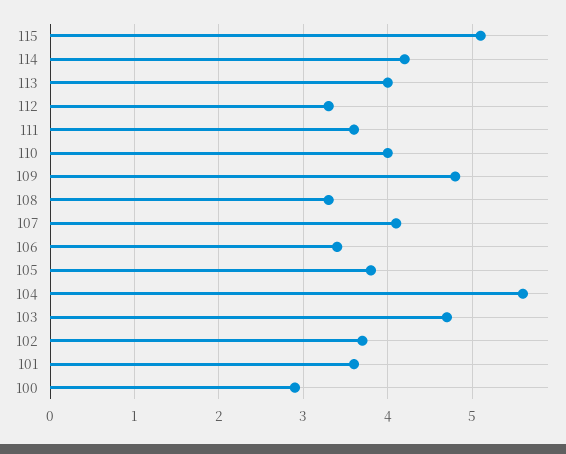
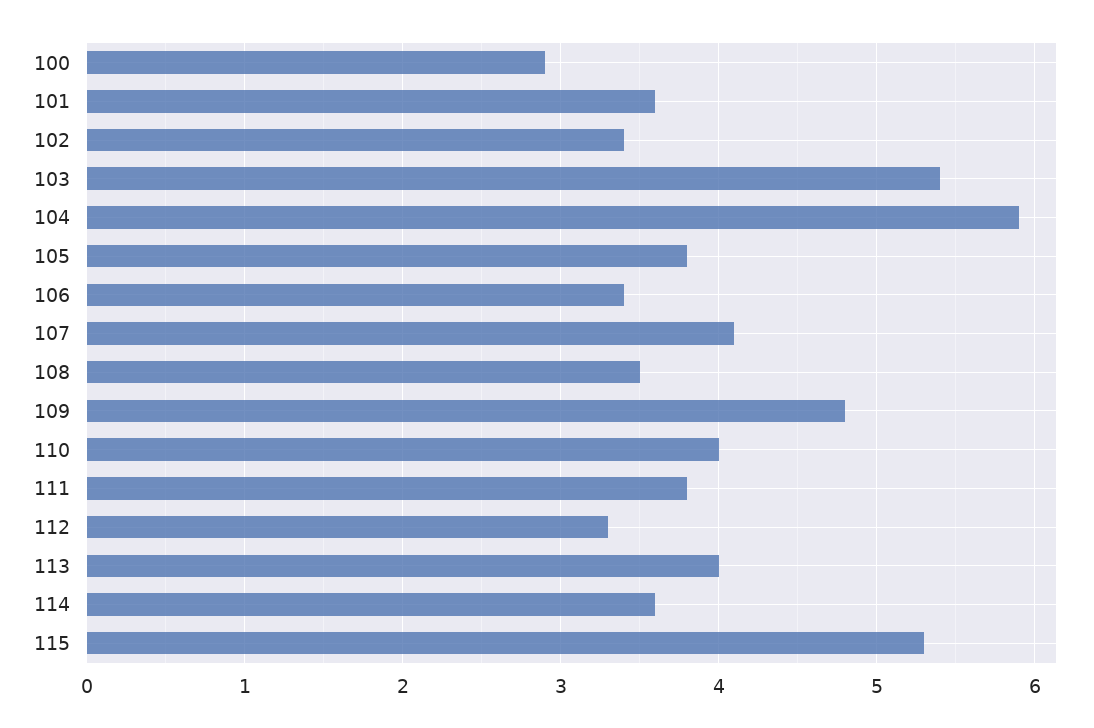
  {
-   "115": 5.1,
+   "115": 5.3,
-   "114": 4.2,
+   "114": 3.6,
    "113": 4,
    "112": 3.3,
-   "111": 3.6,
+   "111": 3.8,
    "110": 4,
    "109": 4.8,
-   "108": 3.3,
+   "108": 3.5,
    "107": 4.1,
    "106": 3.4,
    "105": 3.8,
-   "104": 5.6,
+   "104": 5.9,
-   "103": 4.7,
+   "103": 5.4,
-   "102": 3.7,
+   "102": 3.4,
    "101": 3.6,
    "100": 2.9
  }

